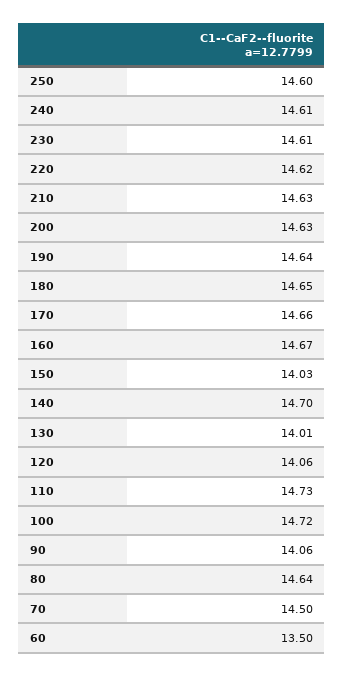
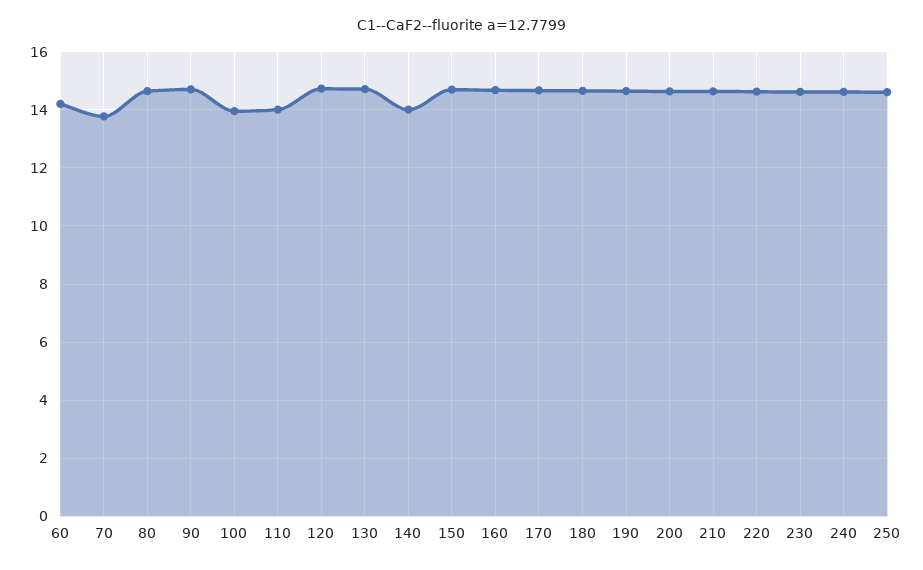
  {
    "250": 14.6,
    "240": 14.61,
    "230": 14.61,
    "220": 14.62,
    "210": 14.63,
    "200": 14.63,
    "190": 14.64,
    "180": 14.65,
    "170": 14.66,
    "160": 14.67,
-   "150": 14.03,
+   "150": 14.75,
-   "140": 14.7,
+   "140": 14,
-   "130": 14.01,
+   "130": 14.75,
-   "120": 14.06,
+   "120": 14.75,
-   "110": 14.73,
+   "110": 14,
-   "100": 14.72,
+   "100": 14,
-   "90": 14.06,
+   "90": 14.75,
    "80": 14.64,
-   "70": 14.5,
+   "70": 13.75,
-   "60": 13.5
+   "60": 14.25
  }

